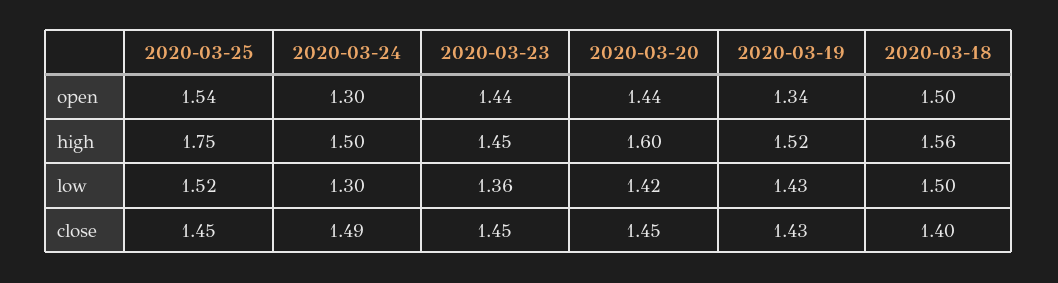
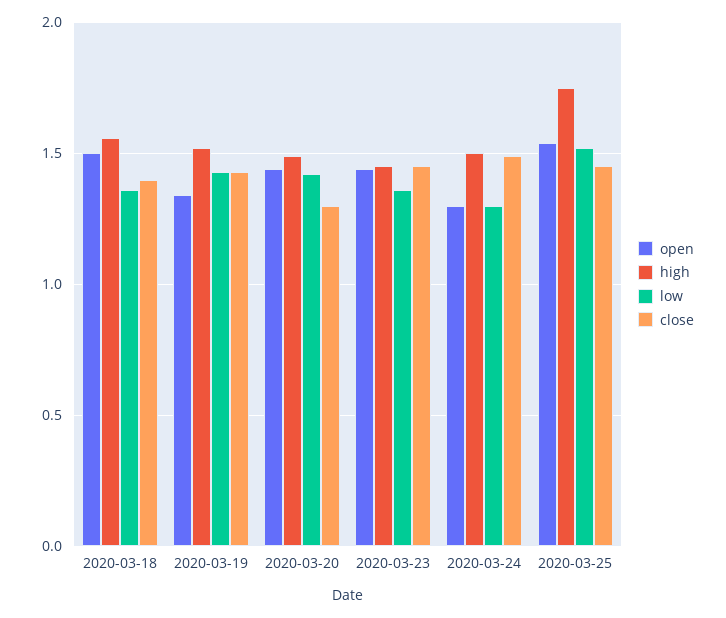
  {
    "open": {
      "2020-03-25": 1.54,
      "2020-03-24": 1.3,
      "2020-03-23": 1.44,
      "2020-03-20": 1.44,
      "2020-03-19": 1.34,
      "2020-03-18": 1.5
    },
    "high": {
      "2020-03-25": 1.75,
      "2020-03-24": 1.5,
      "2020-03-23": 1.45,
-     "2020-03-20": 1.6,
+     "2020-03-20": 1.5,
      "2020-03-19": 1.52,
      "2020-03-18": 1.56
    },
    "low": {
      "2020-03-25": 1.52,
      "2020-03-24": 1.3,
      "2020-03-23": 1.36,
      "2020-03-20": 1.42,
      "2020-03-19": 1.43,
-     "2020-03-18": 1.5
+     "2020-03-18": 1.35
    },
    "close": {
      "2020-03-25": 1.45,
      "2020-03-24": 1.49,
      "2020-03-23": 1.45,
-     "2020-03-20": 1.45,
+     "2020-03-20": 1.3,
      "2020-03-19": 1.43,
      "2020-03-18": 1.4
    }
  }

